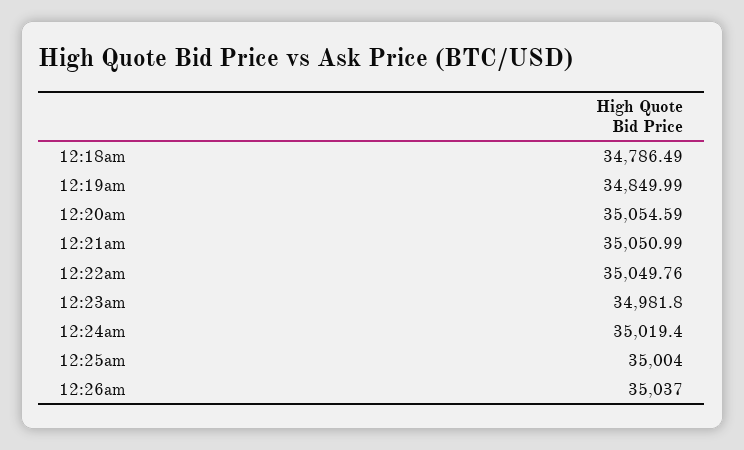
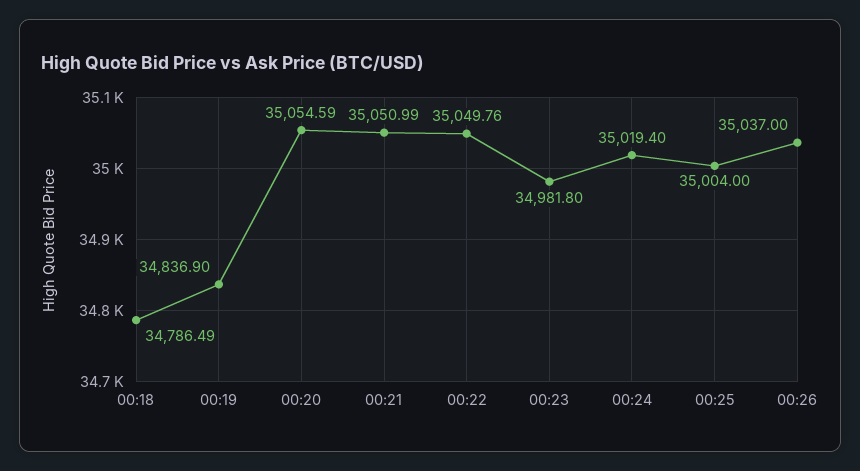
  {
    "12:18am": 34786.49,
-   "12:19am": 34849.99,
+   "12:19am": 34836.9,
    "12:20am": 35054.59,
    "12:21am": 35050.99,
    "12:22am": 35049.76,
    "12:23am": 34981.8,
    "12:24am": 35019.4,
    "12:25am": 35004,
    "12:26am": 35037
  }

